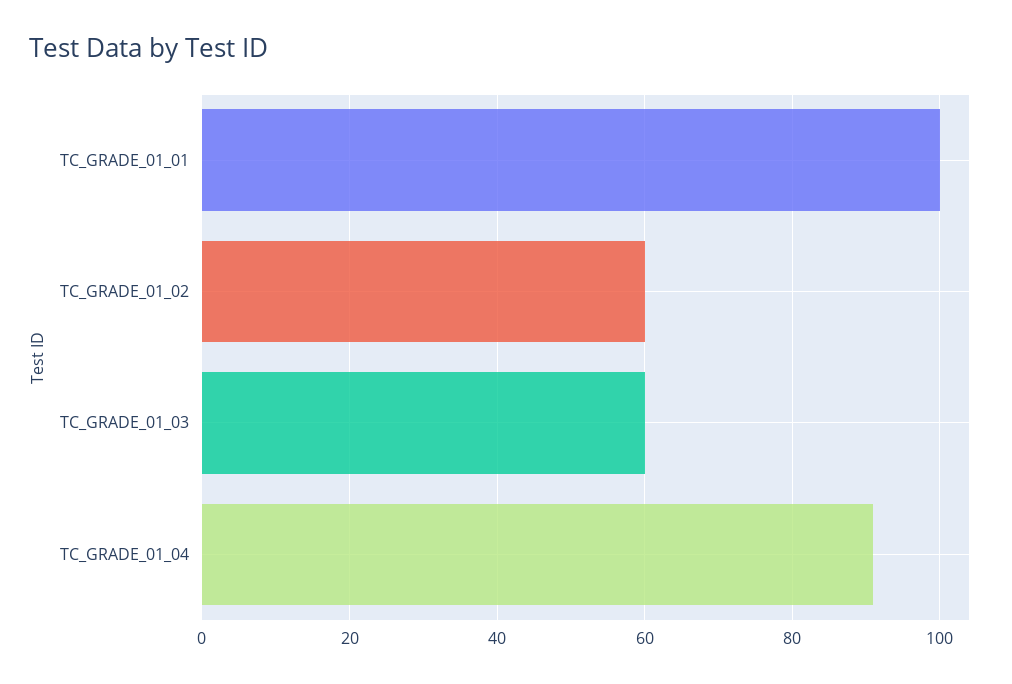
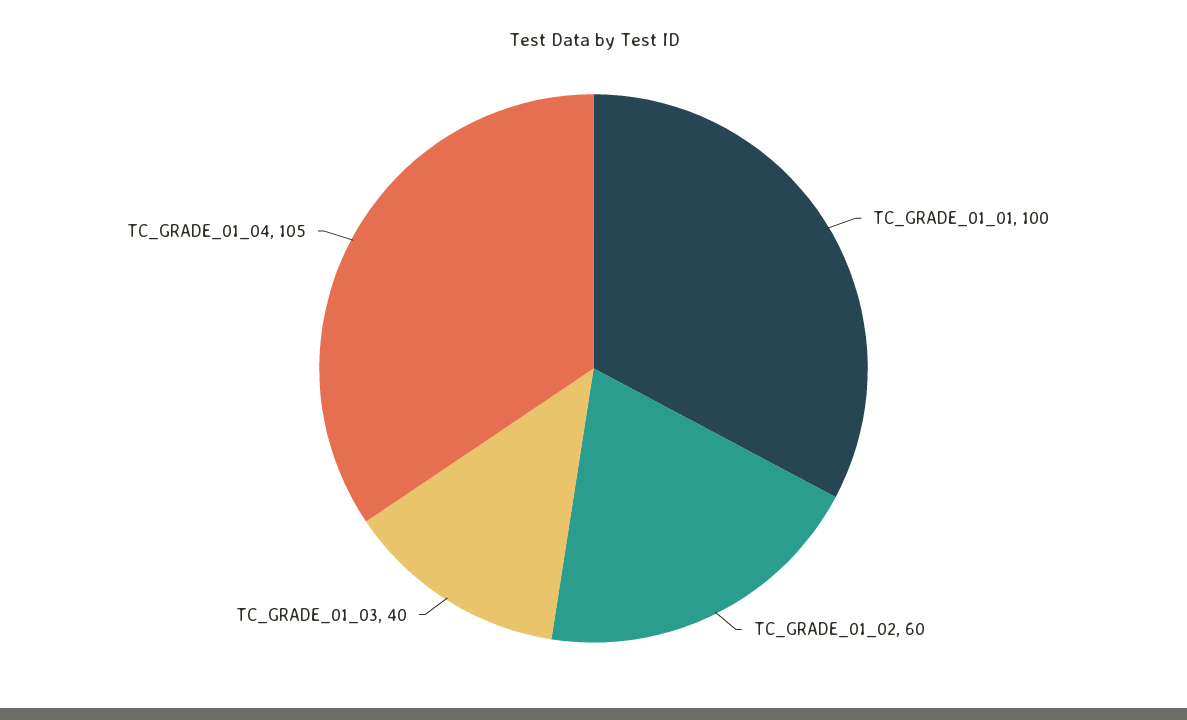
  {
    "TC_GRADE_01_01": 100,
    "TC_GRADE_01_02": 60,
-   "TC_GRADE_01_03": 60,
+   "TC_GRADE_01_03": 40,
-   "TC_GRADE_01_04": 90
+   "TC_GRADE_01_04": 105
  }

